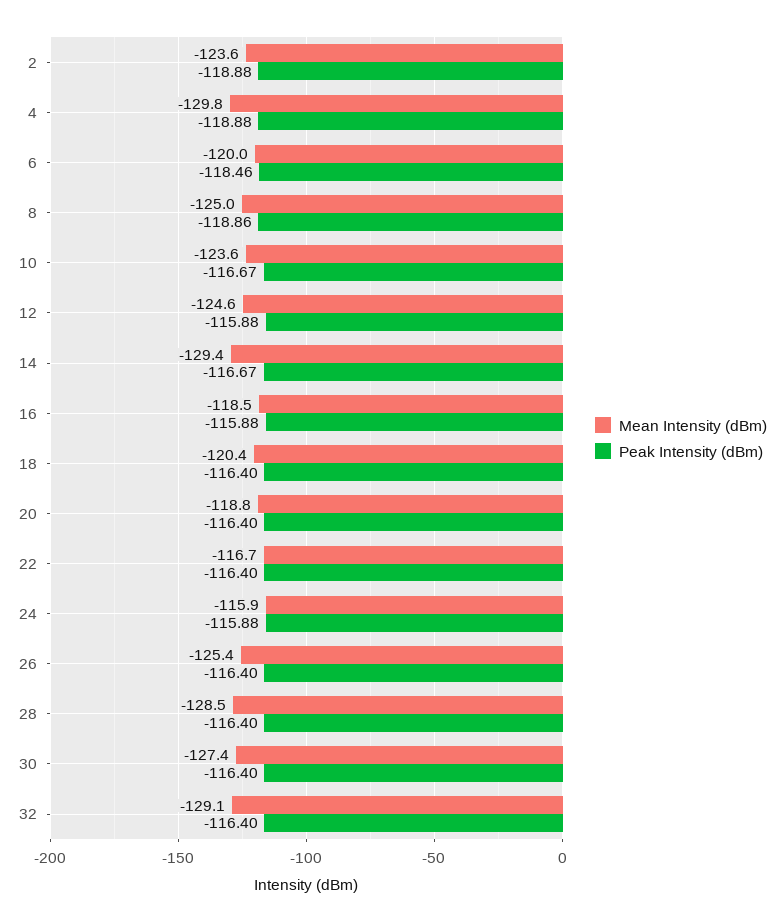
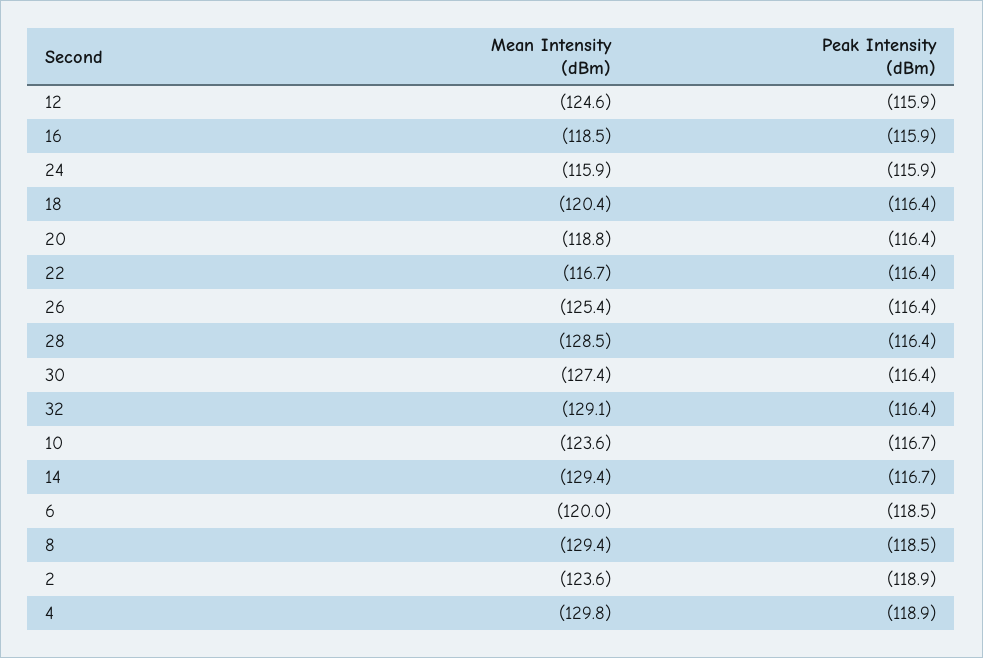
  {
    "Mean Intensity (dBm)": {
      "2": -123.6,
      "4": -129.8,
      "6": -120,
-     "8": -125,
+     "8": -129.4,
      "10": -123.6,
      "12": -124.6,
      "14": -129.4,
      "16": -118.5,
      "18": -120.4,
      "20": -118.8,
      "22": -116.7,
      "24": -115.9,
      "26": -125.4,
      "28": -128.5,
      "30": -127.4,
      "32": -129.1
    },
    "Peak Intensity (dBm)": {
      "2": -118.88,
      "4": -118.88,
      "6": -118.46,
-     "8": -118.86,
+     "8": -118.5,
      "10": -116.67,
      "12": -115.88,
      "14": -116.67,
      "16": -115.88,
      "18": -116.4,
      "20": -116.4,
      "22": -116.4,
      "24": -115.88,
      "26": -116.4,
      "28": -116.4,
      "30": -116.4,
      "32": -116.4
    }
  }

